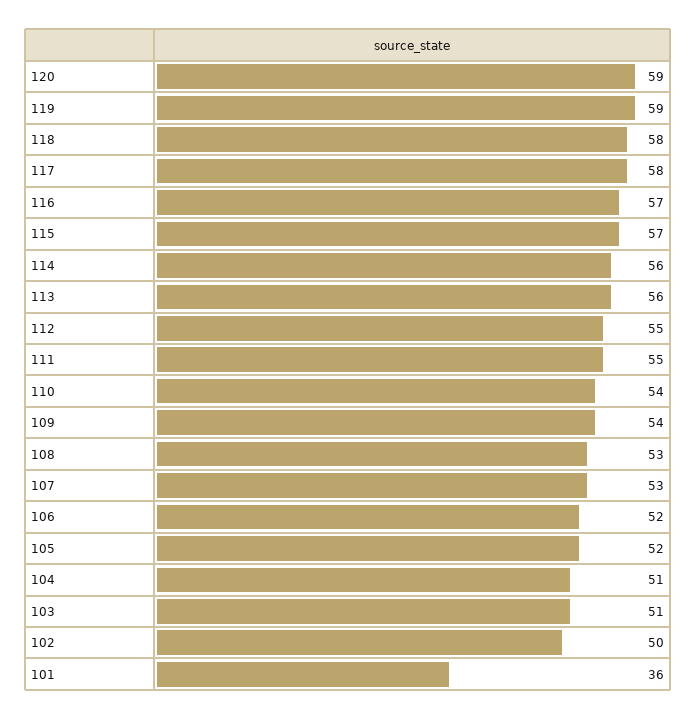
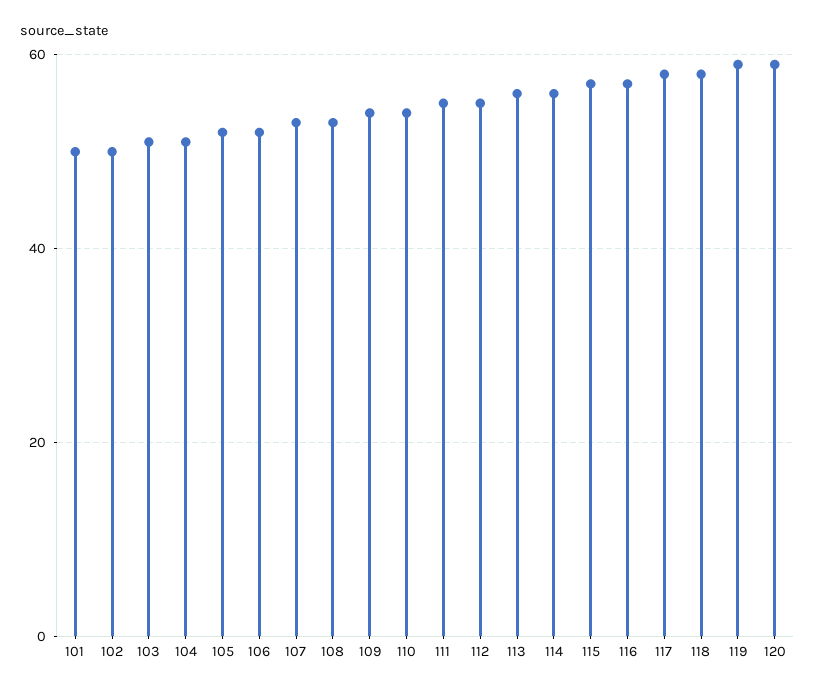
  {
    "120": 59,
    "119": 59,
    "118": 58,
    "117": 58,
    "116": 57,
    "115": 57,
    "114": 56,
    "113": 56,
    "112": 55,
    "111": 55,
    "110": 54,
    "109": 54,
    "108": 53,
    "107": 53,
    "106": 52,
    "105": 52,
    "104": 51,
    "103": 51,
    "102": 50,
-   "101": 36
+   "101": 50
  }

